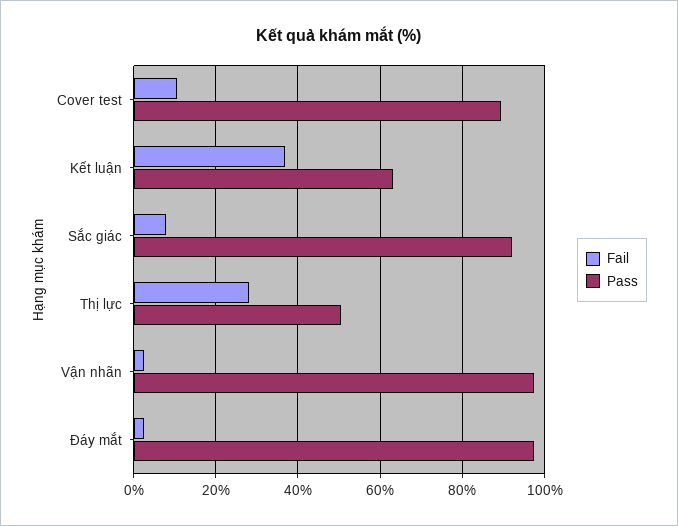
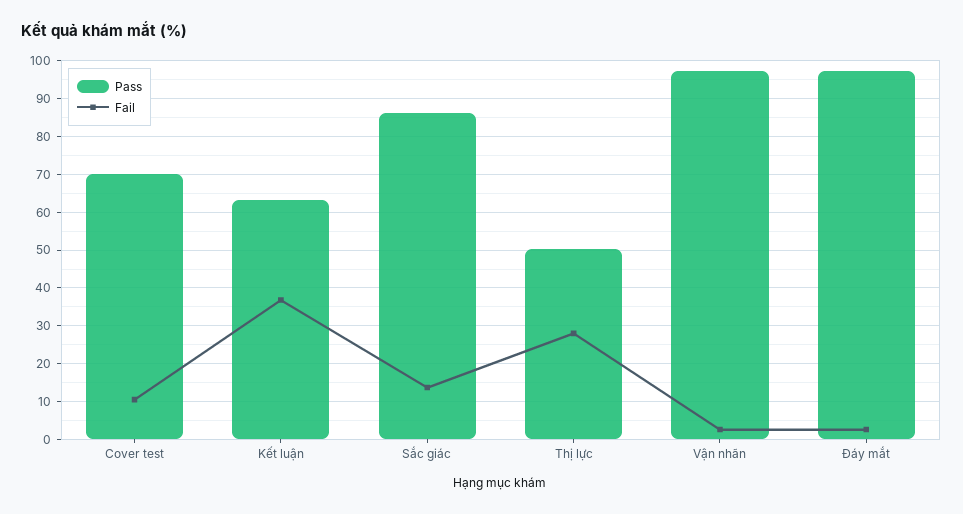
  {
    "Fail": {
      "Cover test": 10,
      "Kết luận": 36,
-     "Sắc giác": 8,
+     "Sắc giác": 14,
      "Thị lực": 28,
      "Vận nhãn": 2,
      "Đáy mắt": 2
    },
    "Pass": {
-     "Cover test": 90,
+     "Cover test": 70,
      "Kết luận": 64,
-     "Sắc giác": 92,
+     "Sắc giác": 86,
      "Thị lực": 50,
      "Vận nhãn": 98,
      "Đáy mắt": 98
    }
  }

